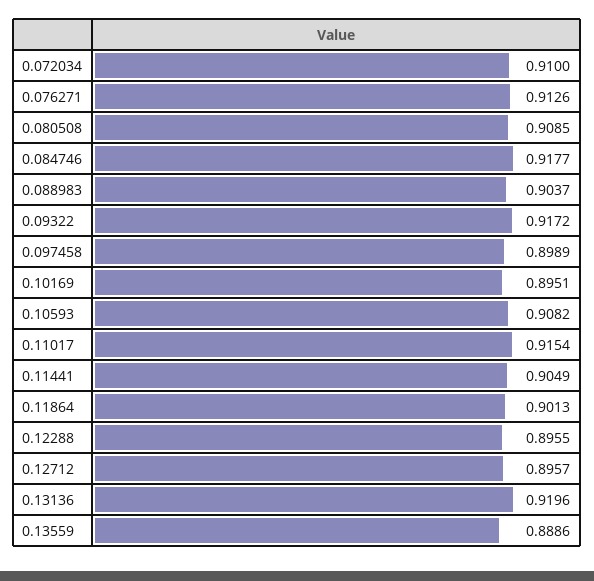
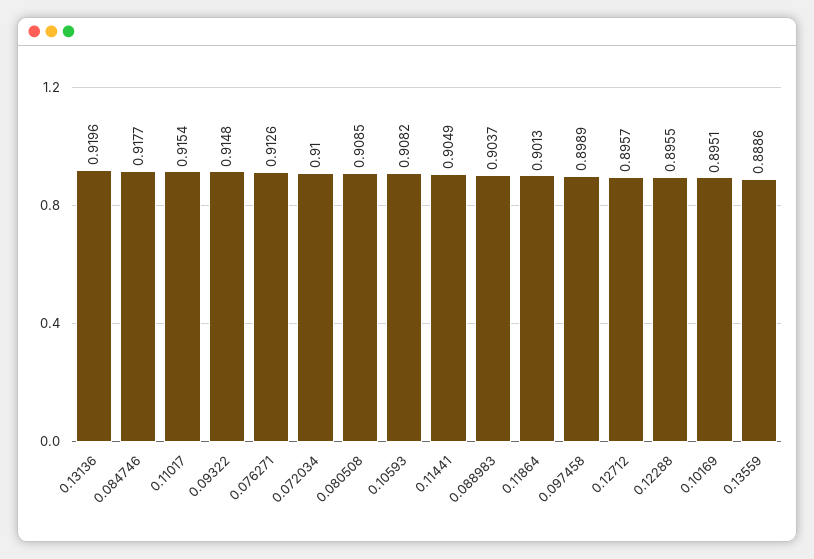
  {
    "0.072034": 0.91,
    "0.076271": 0.9126,
    "0.080508": 0.9085,
    "0.084746": 0.9177,
    "0.088983": 0.9037,
-   "0.09322": 0.9172,
+   "0.09322": 0.9148,
    "0.097458": 0.8989,
    "0.10169": 0.8951,
    "0.10593": 0.9082,
    "0.11017": 0.9154,
    "0.11441": 0.9049,
    "0.11864": 0.9013,
    "0.12288": 0.8955,
    "0.12712": 0.8957,
    "0.13136": 0.9196,
    "0.13559": 0.8886
  }

